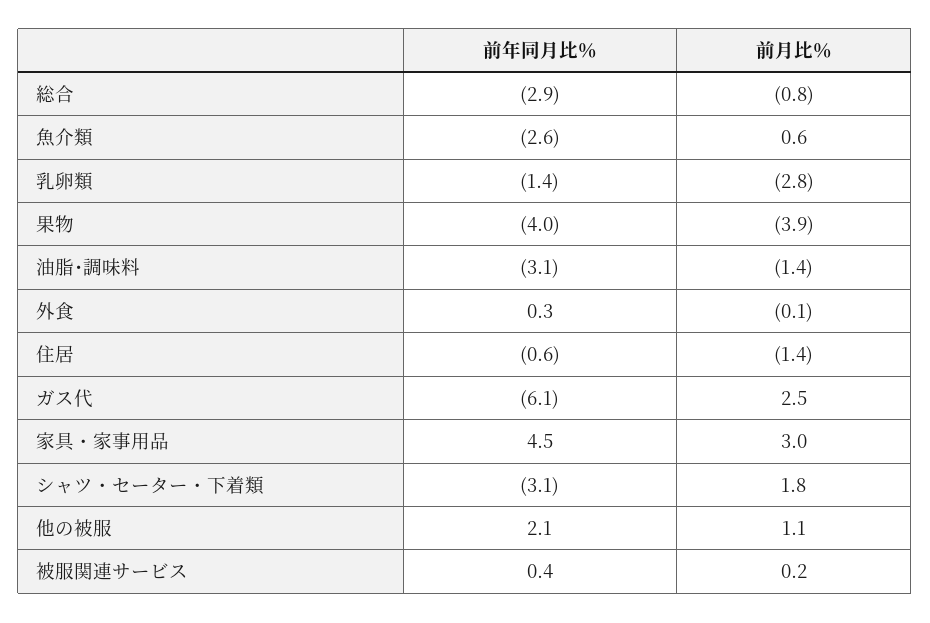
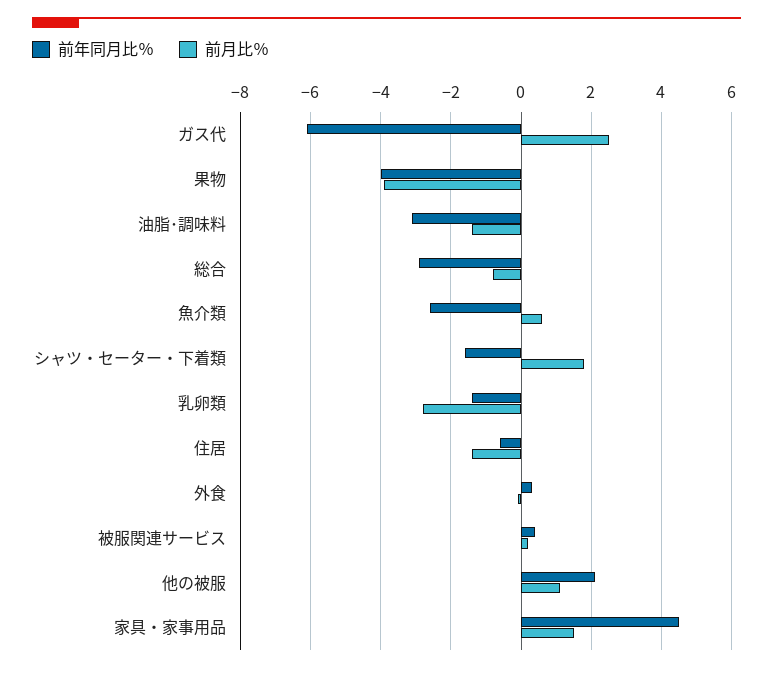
  {
    "前年同月比％": {
      "総合": -2.9,
      "魚介類": -2.6,
      "乳卵類": -1.4,
      "果物": -4,
      "油脂･調味料": -3.1,
      "外食": 0.3,
      "住居": -0.6,
      "ガス代": -6.1,
      "家具・家事用品": 4.5,
-     "シャツ・セーター・下着類": -3.1,
+     "シャツ・セーター・下着類": -1.5,
      "他の被服": 2.1,
      "被服関連サービス": 0.4
    },
    "前月比％": {
      "総合": -0.8,
      "魚介類": 0.6,
      "乳卵類": -2.8,
      "果物": -3.9,
      "油脂･調味料": -1.4,
      "外食": -0.1,
      "住居": -1.4,
      "ガス代": 2.5,
-     "家具・家事用品": 3,
+     "家具・家事用品": 1.5,
      "シャツ・セーター・下着類": 1.8,
      "他の被服": 1.1,
      "被服関連サービス": 0.2
    }
  }

